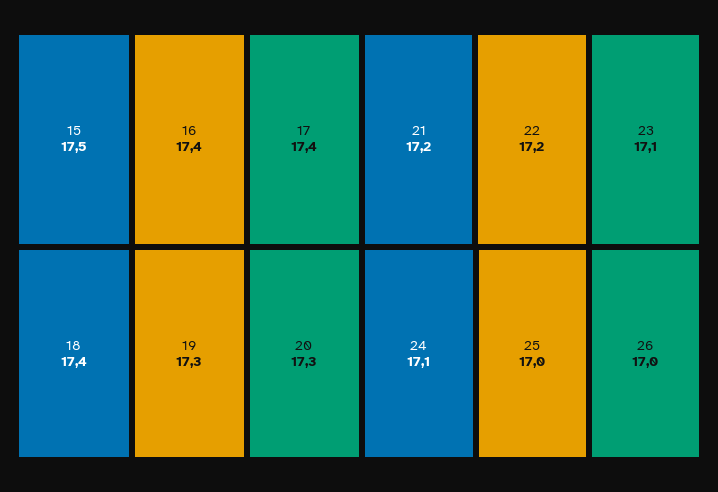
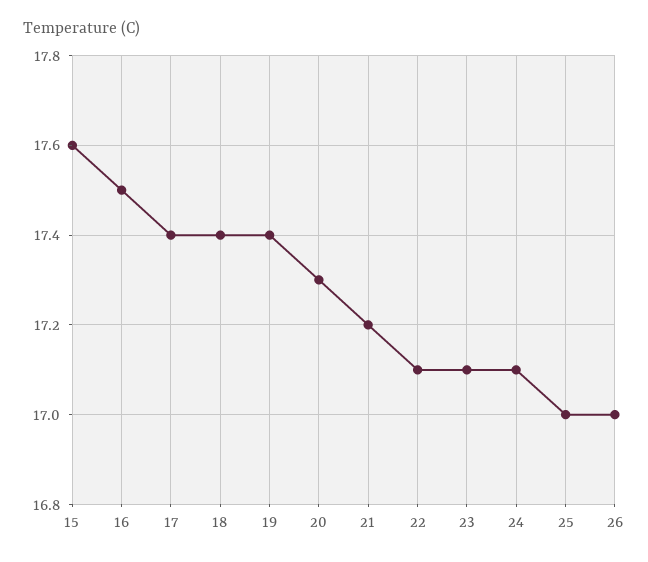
  {
-   "15": 17.5,
+   "15": 17.6,
-   "16": 17.4,
+   "16": 17.5,
    "17": 17.4,
    "18": 17.4,
-   "19": 17.3,
+   "19": 17.4,
    "20": 17.3,
    "21": 17.2,
-   "22": 17.2,
+   "22": 17.1,
    "23": 17.1,
    "24": 17.1,
    "25": 17,
    "26": 17
  }

